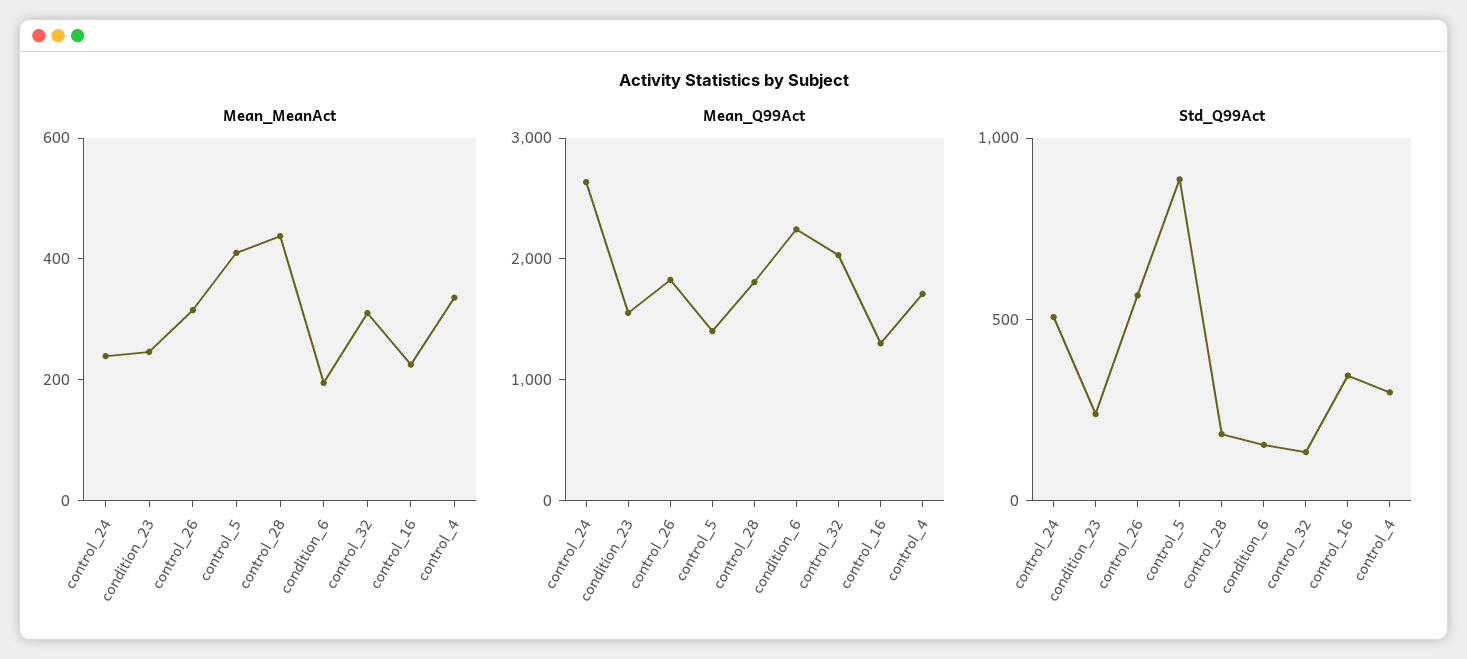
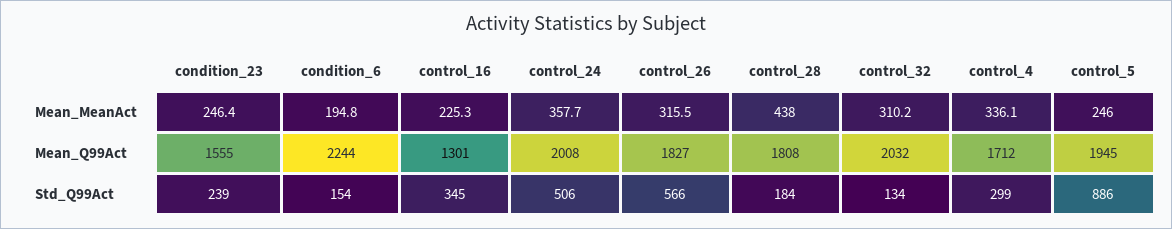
  {
    "Mean_MeanAct": {
-     "control_24": 250,
+     "control_24": 357.7,
      "condition_23": 246.4,
      "control_26": 315.5,
-     "control_5": 400,
+     "control_5": 246,
      "control_28": 438,
      "condition_6": 194.8,
      "control_32": 310.2,
      "control_16": 225.3,
      "control_4": 336.1
    },
    "Mean_Q99Act": {
-     "control_24": 2600,
+     "control_24": 2008,
      "condition_23": 1555,
      "control_26": 1827,
-     "control_5": 1400,
+     "control_5": 1945,
      "control_28": 1808,
      "condition_6": 2244,
      "control_32": 2032,
      "control_16": 1301,
      "control_4": 1712
    },
    "Std_Q99Act": {
      "control_24": 506,
      "condition_23": 239,
      "control_26": 566,
      "control_5": 886,
      "control_28": 184,
      "condition_6": 154,
      "control_32": 134,
      "control_16": 345,
      "control_4": 299
    }
  }

